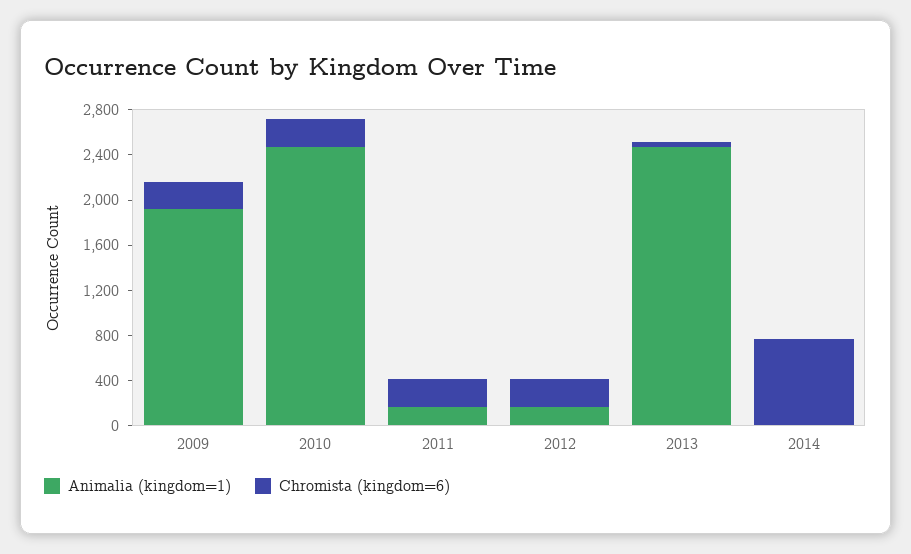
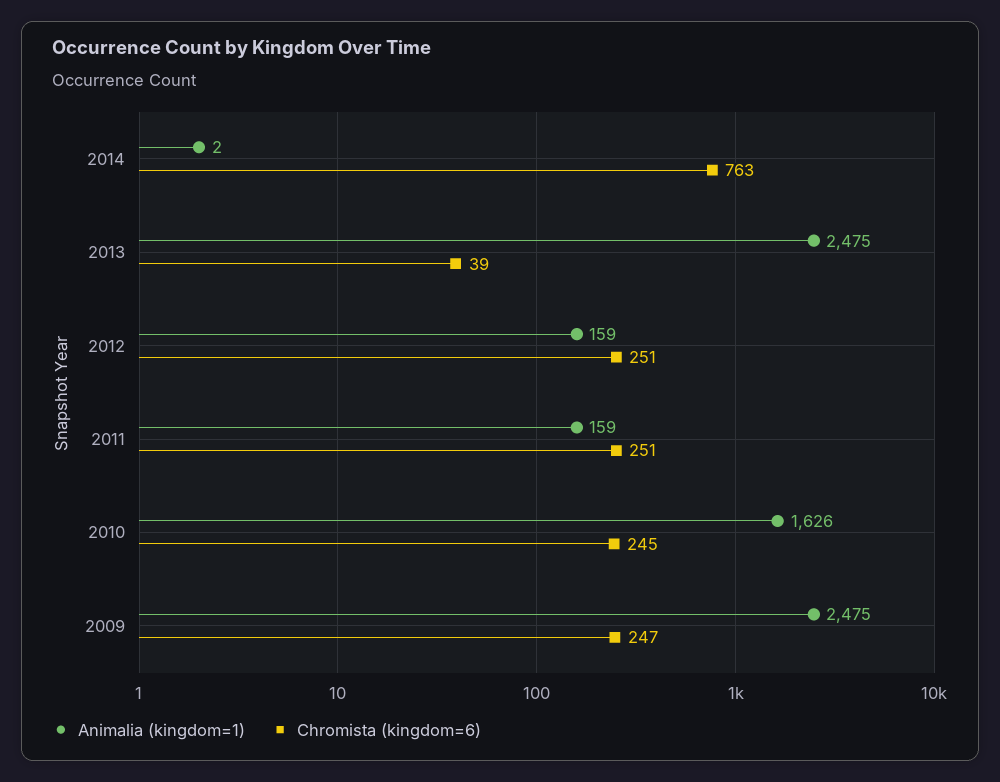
  {
    "Animalia (kingdom=1)": {
-     "2009": 1900,
+     "2009": 2475,
-     "2010": 2500,
+     "2010": 1626,
      "2011": 159,
      "2012": 159,
      "2013": 2475,
      "2014": 2
    },
    "Chromista (kingdom=6)": {
      "2009": 247,
      "2010": 245,
      "2011": 251,
      "2012": 251,
      "2013": 39,
      "2014": 763
    }
  }

